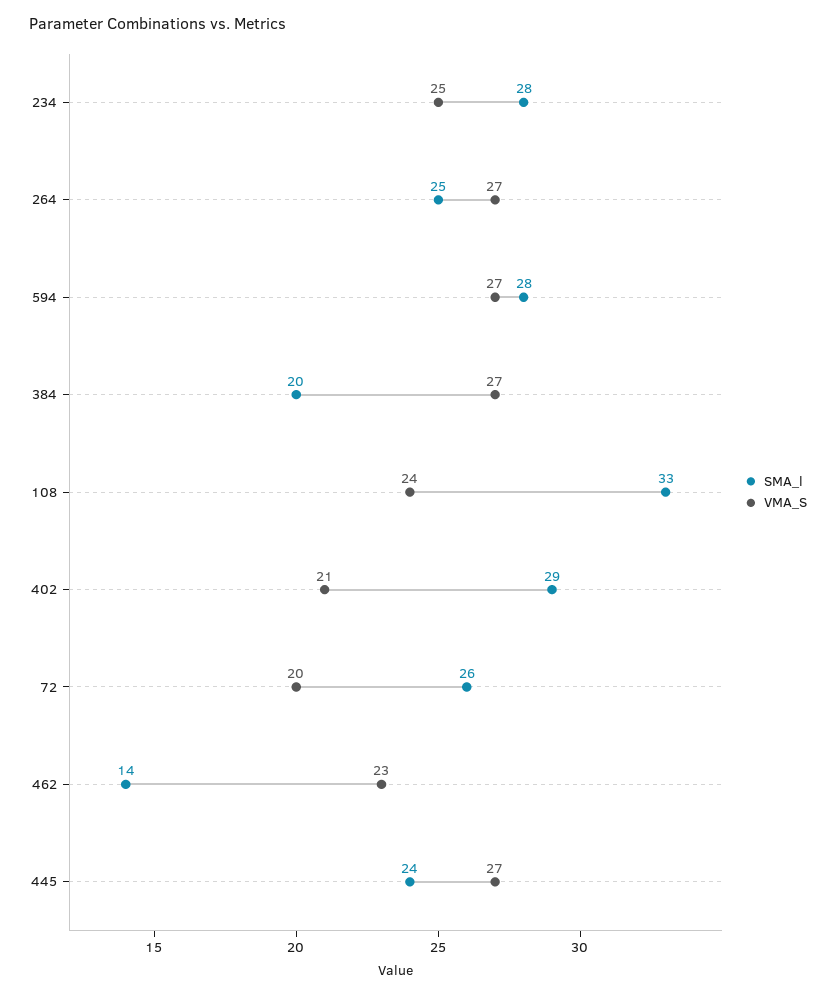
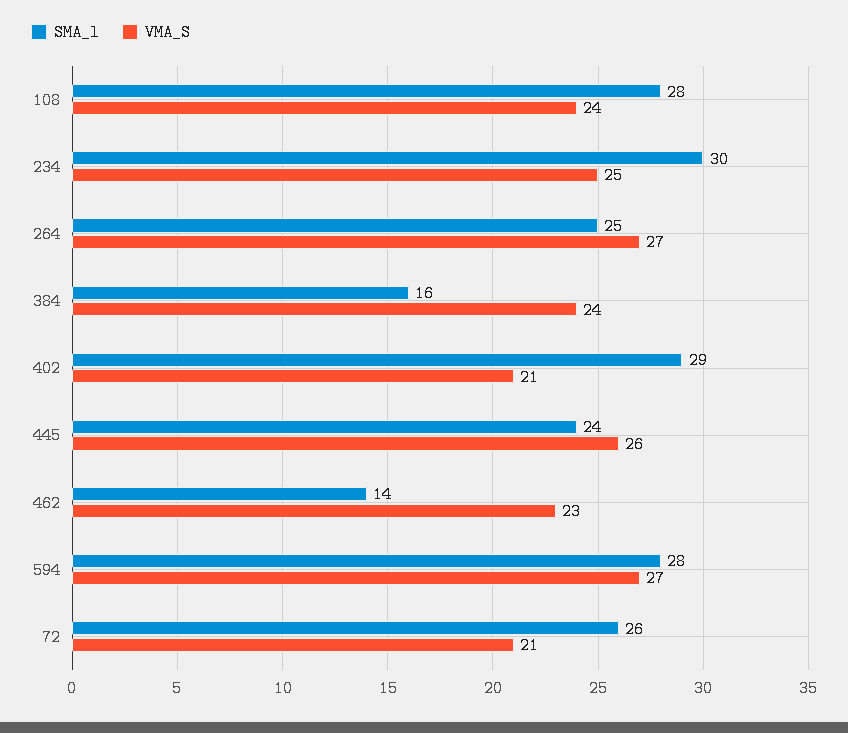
  {
    "SMA_l": {
-     "234": 28,
+     "234": 30,
      "264": 25,
      "594": 28,
-     "384": 20,
+     "384": 16,
-     "108": 33,
+     "108": 28,
      "402": 29,
      "72": 26,
      "462": 14,
      "445": 24
    },
    "VMA_S": {
      "234": 25,
      "264": 27,
      "594": 27,
-     "384": 27,
+     "384": 24,
      "108": 24,
      "402": 21,
-     "72": 20,
+     "72": 21,
      "462": 23,
-     "445": 27
+     "445": 26
    }
  }

